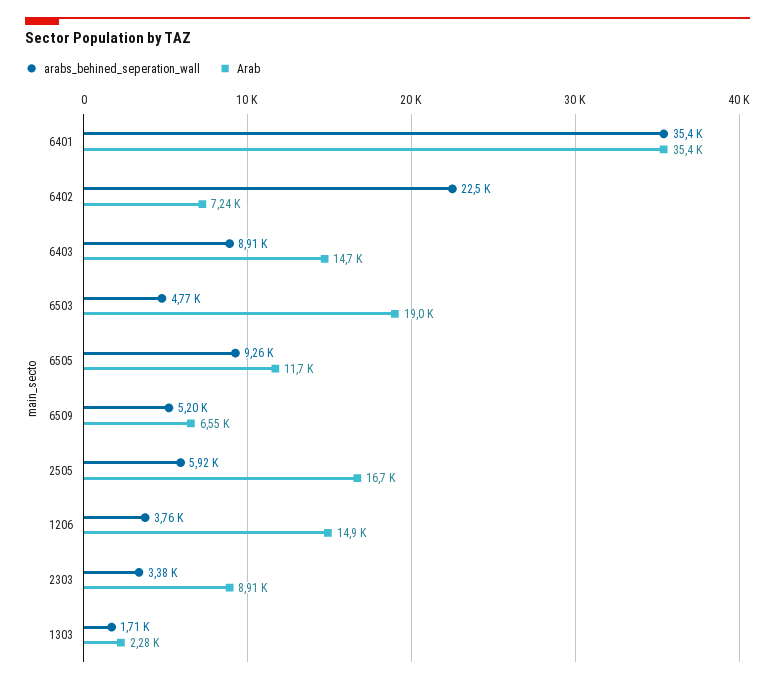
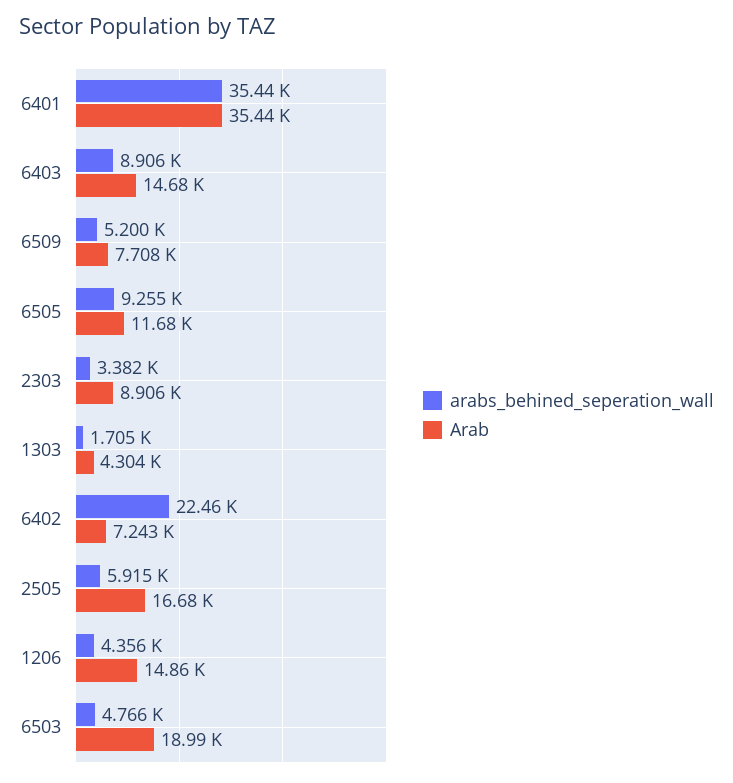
  {
    "arabs_behined_seperation_wall": {
      "6401": 35440,
      "6402": 22460,
      "6403": 8906,
      "6503": 4766,
      "6505": 9255,
      "6509": 5200,
      "2505": 5915,
-     "1206": 3760,
+     "1206": 4356,
      "2303": 3382,
      "1303": 1705
    },
    "Arab": {
      "6401": 35440,
      "6402": 7243,
      "6403": 14680,
      "6503": 18990,
      "6505": 11680,
-     "6509": 6550,
+     "6509": 7708,
      "2505": 16680,
      "1206": 14860,
      "2303": 8906,
-     "1303": 2280
+     "1303": 4304
    }
  }

